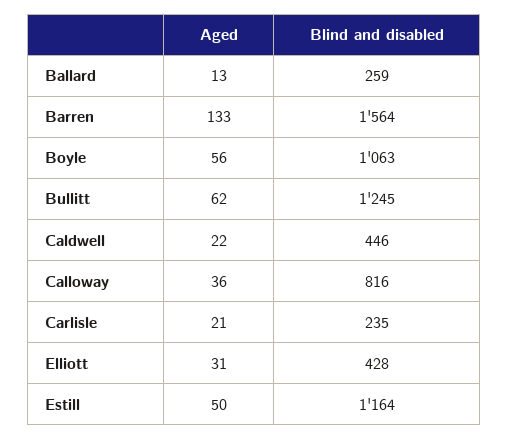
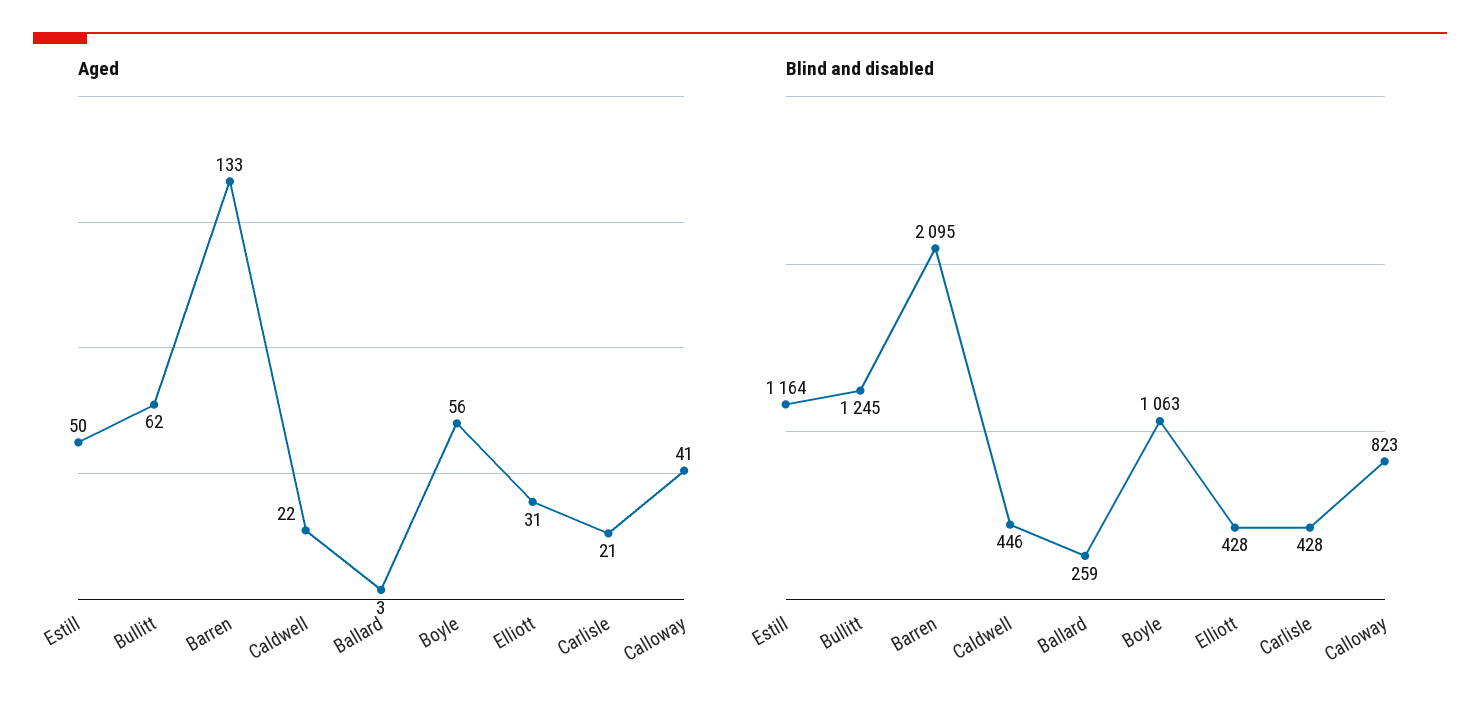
  {
    "Aged": {
-     "Ballard": 13,
+     "Ballard": 3,
      "Barren": 133,
      "Boyle": 56,
      "Bullitt": 62,
      "Caldwell": 22,
-     "Calloway": 36,
+     "Calloway": 41,
      "Carlisle": 21,
      "Elliott": 31,
      "Estill": 50
    },
    "Blind and disabled": {
      "Ballard": 259,
-     "Barren": 1564,
+     "Barren": 2095,
      "Boyle": 1063,
      "Bullitt": 1245,
      "Caldwell": 446,
-     "Calloway": 816,
+     "Calloway": 823,
-     "Carlisle": 235,
+     "Carlisle": 428,
      "Elliott": 428,
      "Estill": 1164
    }
  }

